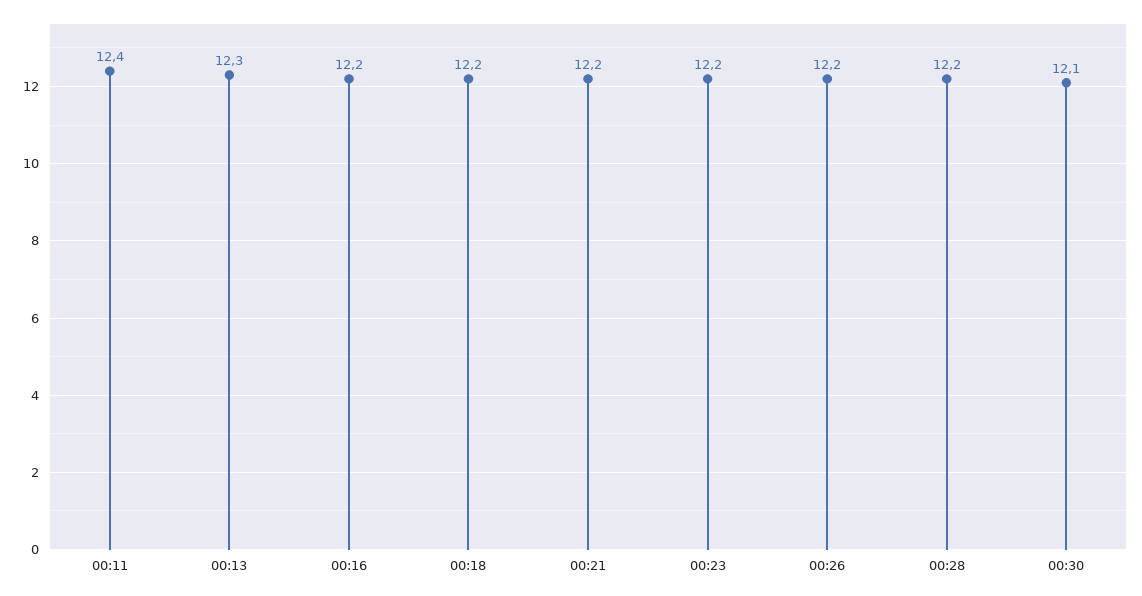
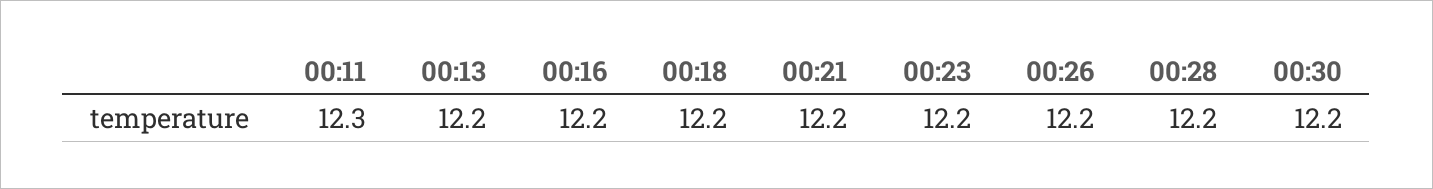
  {
-   "00:11": 12.4,
+   "00:11": 12.3,
-   "00:13": 12.3,
+   "00:13": 12.2,
    "00:16": 12.2,
    "00:18": 12.2,
    "00:21": 12.2,
    "00:23": 12.2,
    "00:26": 12.2,
    "00:28": 12.2,
-   "00:30": 12.1
+   "00:30": 12.2
  }

